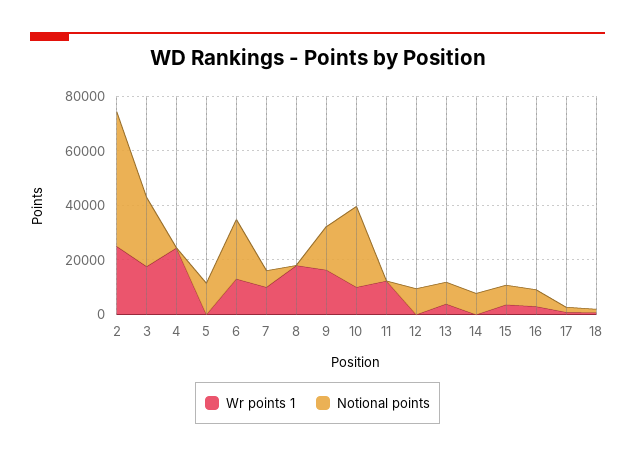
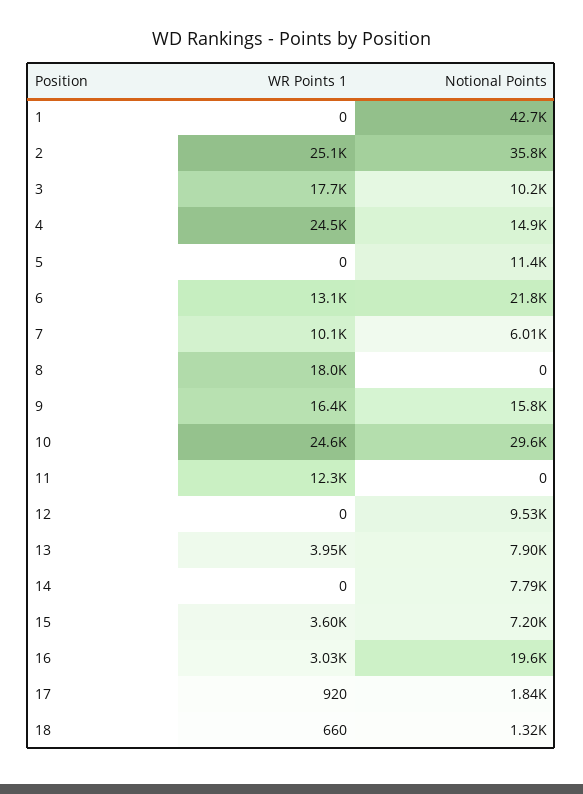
  {
    "Wr points 1": {
      "2": 25100,
      "3": 17700,
      "4": 24500,
      "5": 0,
      "6": 13100,
      "7": 10100,
      "8": 18000,
      "9": 16400,
-     "10": 10000,
+     "10": 24600,
      "11": 12300,
      "12": 0,
      "13": 3950,
      "14": 0,
      "15": 3600,
      "16": 3030,
      "17": 920,
-     "18": 660
+     "18": 660,
+     "1": 0
    },
    "Notional points": {
-     "2": 50000,
+     "2": 35800,
-     "3": 25000,
+     "3": 10200,
-     "4": 0,
+     "4": 14900,
      "5": 11400,
      "6": 21800,
      "7": 6010,
      "8": 0,
      "9": 15800,
      "10": 29600,
      "11": 0,
      "12": 9530,
      "13": 7900,
      "14": 7790,
      "15": 7200,
-     "16": 5000,
+     "16": 19600,
      "17": 1840,
-     "18": 1320
+     "18": 1320,
+     "1": 42700
    }
  }

